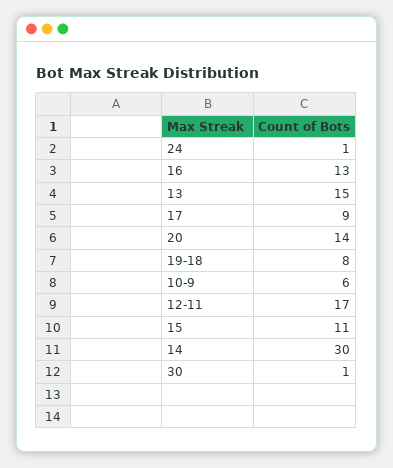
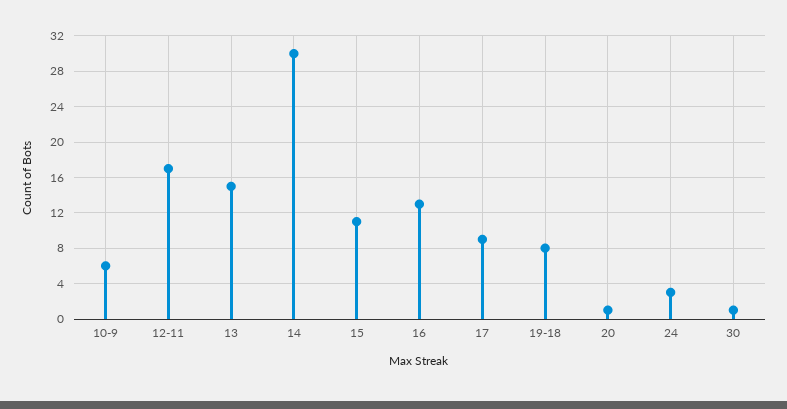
  {
-   "24": 1,
+   "24": 3,
    "16": 13,
    "13": 15,
    "17": 9,
-   "20": 14,
+   "20": 1,
    "19-18": 8,
    "10-9": 6,
    "12-11": 17,
    "15": 11,
    "14": 30,
    "30": 1
  }

